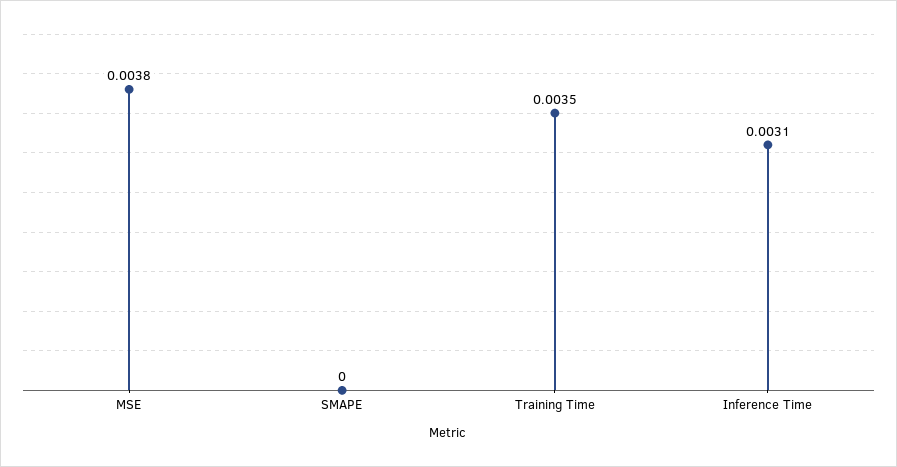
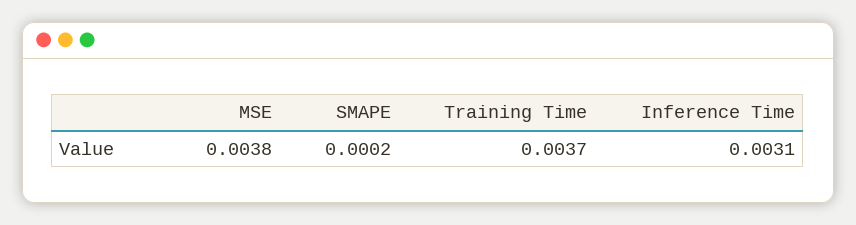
  {
    "MSE": 0.0038,
-   "SMAPE": 0,
+   "SMAPE": 0.0002,
-   "Training Time": 0.0035,
+   "Training Time": 0.0037,
    "Inference Time": 0.0031
  }

